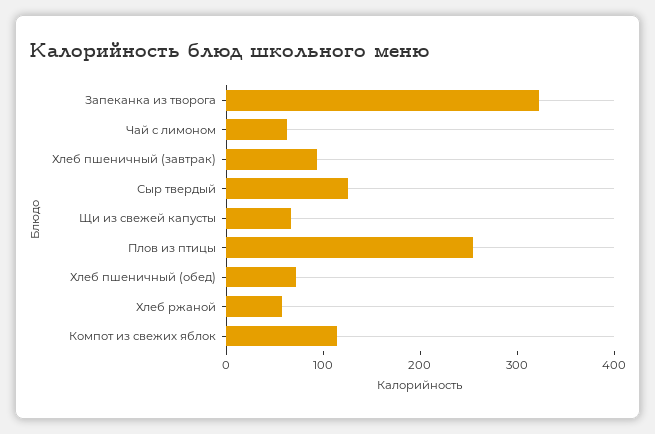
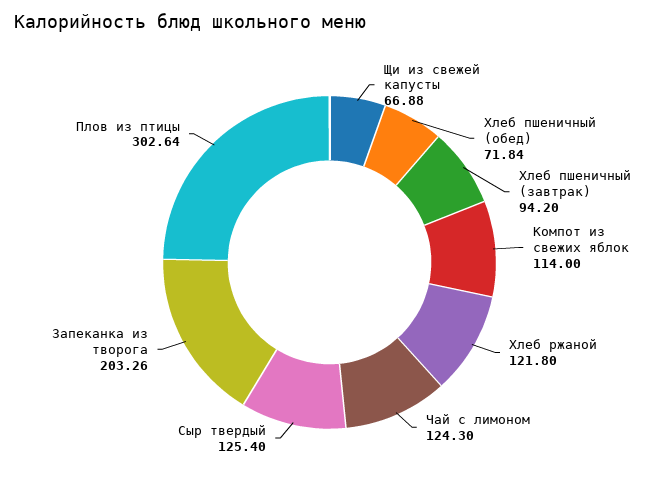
  {
-   "Запеканка из творога": 320,
+   "Запеканка из творога": 203.26,
-   "Чай с лимоном": 60,
+   "Чай с лимоном": 124.3,
    "Хлеб пшеничный (завтрак)": 94.2,
    "Сыр твердый": 125.4,
    "Щи из свежей капусты": 66.88,
-   "Плов из птицы": 260,
+   "Плов из птицы": 302.64,
    "Хлеб пшеничный (обед)": 71.84,
-   "Хлеб ржаной": 60,
+   "Хлеб ржаной": 121.8,
    "Компот из свежих яблок": 114
  }

